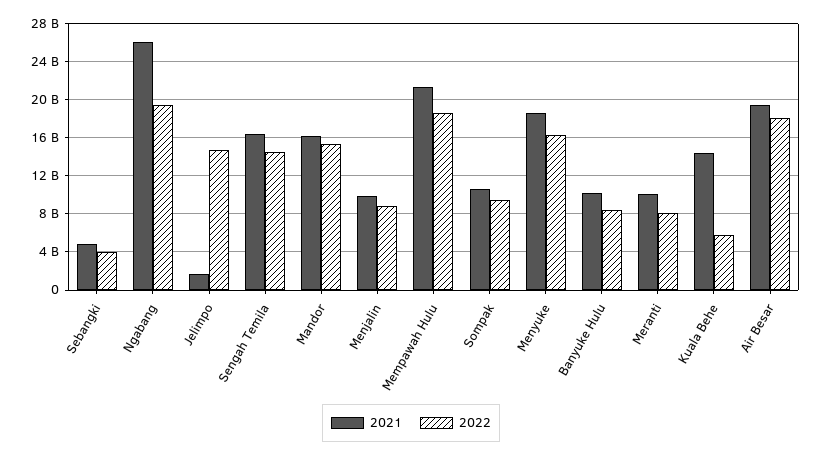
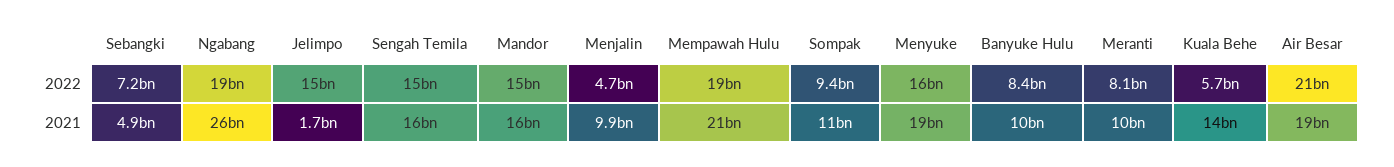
  {
    "2021": {
      "Sebangki": 4900000000,
      "Ngabang": 26000000000,
      "Jelimpo": 1700000000,
      "Sengah Temila": 16000000000,
      "Mandor": 16000000000,
      "Menjalin": 9900000000,
      "Mempawah Hulu": 21000000000,
      "Sompak": 11000000000,
      "Menyuke": 19000000000,
      "Banyuke Hulu": 10000000000,
      "Meranti": 10000000000,
      "Kuala Behe": 14000000000,
      "Air Besar": 19000000000
    },
    "2022": {
-     "Sebangki": 4000000000,
+     "Sebangki": 7200000000,
      "Ngabang": 19000000000,
      "Jelimpo": 15000000000,
      "Sengah Temila": 15000000000,
      "Mandor": 15000000000,
-     "Menjalin": 9000000000,
+     "Menjalin": 4700000000,
      "Mempawah Hulu": 19000000000,
      "Sompak": 9400000000,
      "Menyuke": 16000000000,
      "Banyuke Hulu": 8400000000,
      "Meranti": 8100000000,
      "Kuala Behe": 5700000000,
-     "Air Besar": 18000000000
+     "Air Besar": 21000000000
    }
  }

